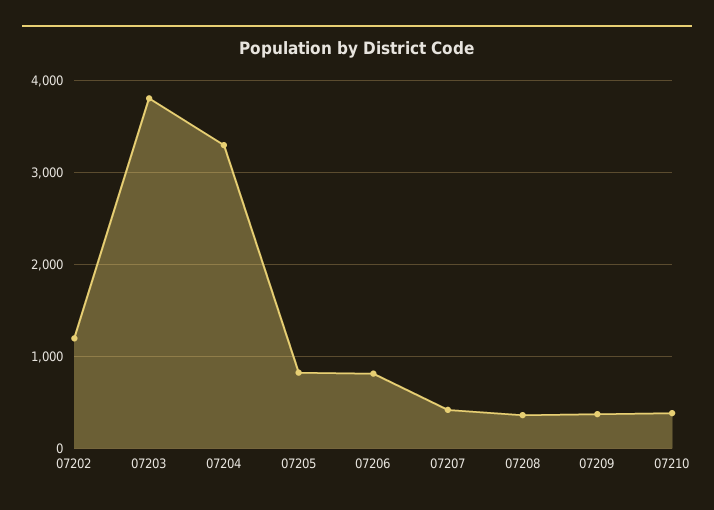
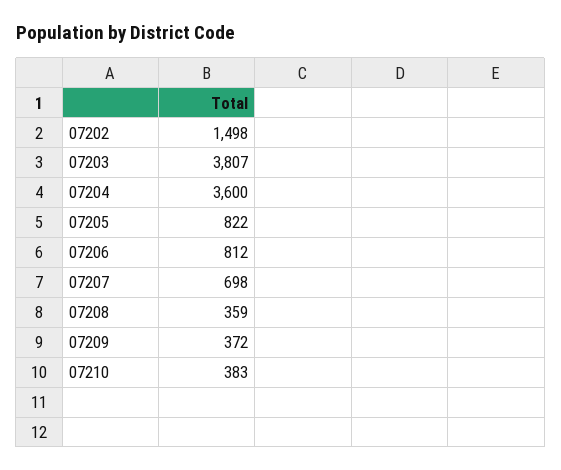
  {
-   "07202": 1200,
+   "07202": 1498,
    "07203": 3807,
-   "07204": 3300,
+   "07204": 3600,
    "07205": 822,
    "07206": 812,
-   "07207": 400,
+   "07207": 698,
    "07208": 359,
    "07209": 372,
    "07210": 383
  }

